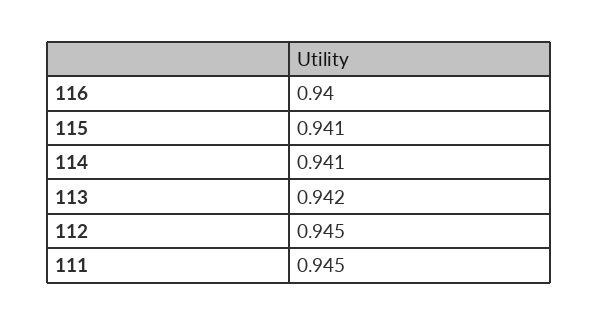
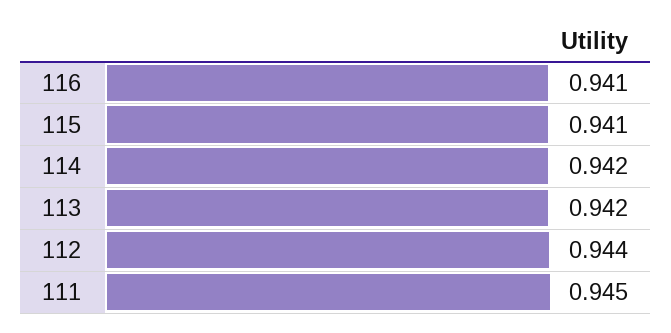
  {
-   "116": 0.94,
+   "116": 0.941,
    "115": 0.941,
-   "114": 0.941,
+   "114": 0.942,
    "113": 0.942,
-   "112": 0.945,
+   "112": 0.944,
    "111": 0.945
  }

